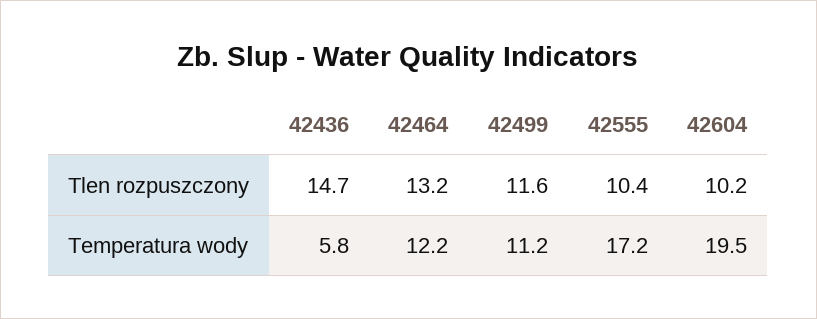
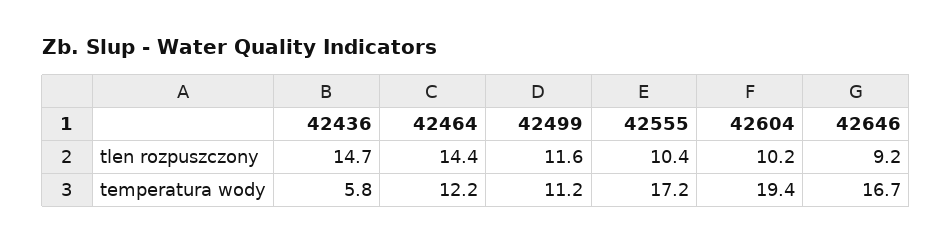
  {
    "42436": {
      "Tlen rozpuszczony": 14.7,
      "Temperatura wody": 5.8
    },
    "42464": {
-     "Tlen rozpuszczony": 13.2,
+     "Tlen rozpuszczony": 14.4,
      "Temperatura wody": 12.2
    },
    "42499": {
      "Tlen rozpuszczony": 11.6,
      "Temperatura wody": 11.2
    },
    "42555": {
      "Tlen rozpuszczony": 10.4,
      "Temperatura wody": 17.2
    },
    "42604": {
      "Tlen rozpuszczony": 10.2,
-     "Temperatura wody": 19.5
+     "Temperatura wody": 19.4
-   }
+   },
+   "42646": {
+     "Tlen rozpuszczony": 9.2,
+     "Temperatura wody": 16.7
+   }
  }

